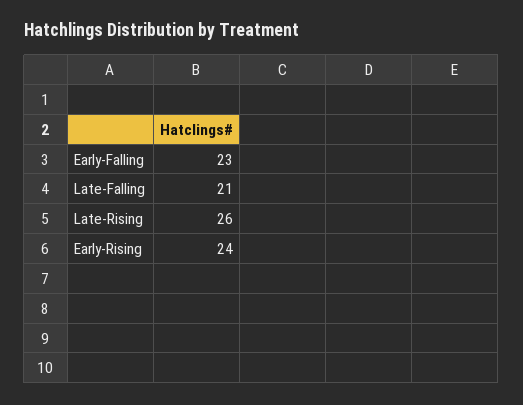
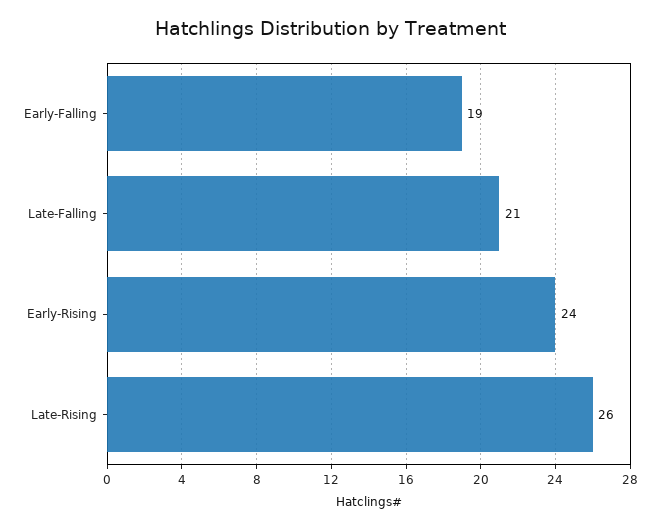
  {
-   "Early-Falling": 23,
+   "Early-Falling": 19,
    "Late-Falling": 21,
    "Late-Rising": 26,
    "Early-Rising": 24
  }

